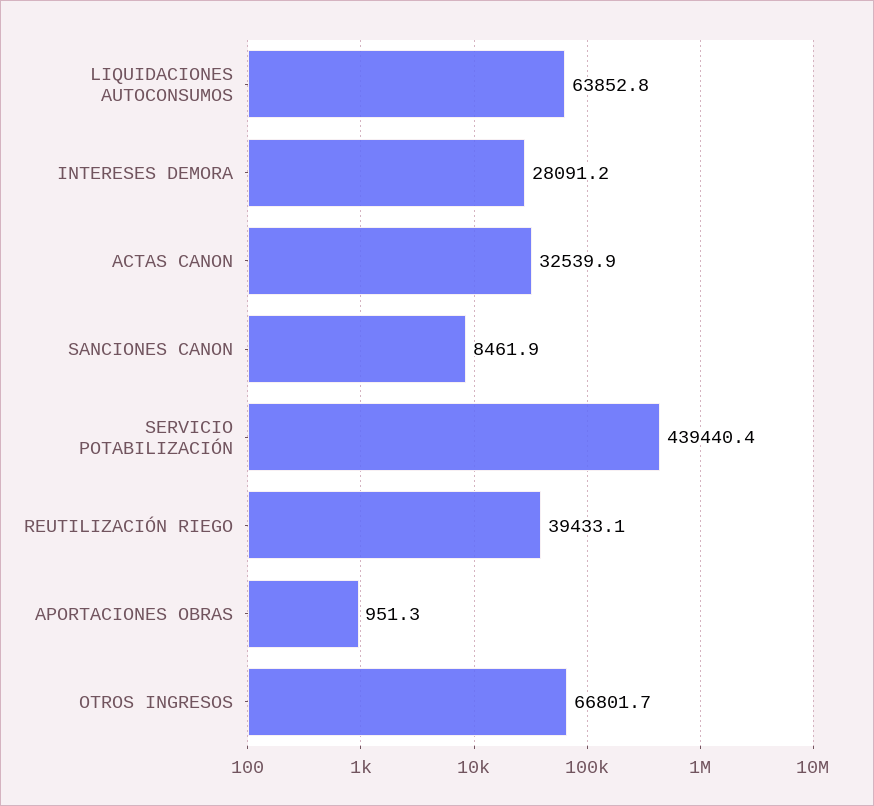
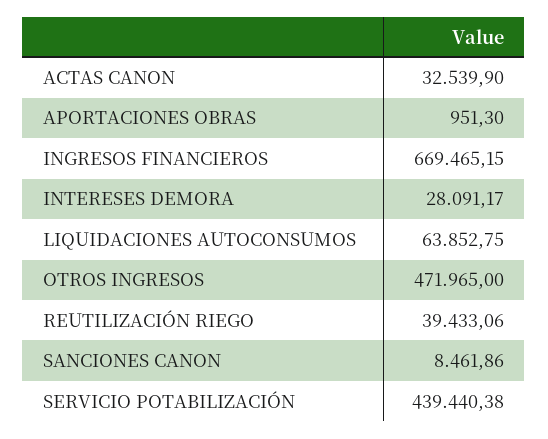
  {
    "LIQUIDACIONES AUTOCONSUMOS": 63852.75,
    "INTERESES DEMORA": 28091.17,
    "ACTAS CANON": 32539.9,
    "SANCIONES CANON": 8461.86,
    "SERVICIO POTABILIZACIÓN": 439440.38,
    "REUTILIZACIÓN RIEGO": 39433.06,
    "APORTACIONES OBRAS": 951.3,
-   "OTROS INGRESOS": 66801.7
+   "OTROS INGRESOS": 471965,
+   "INGRESOS FINANCIEROS": 669465.15
  }

